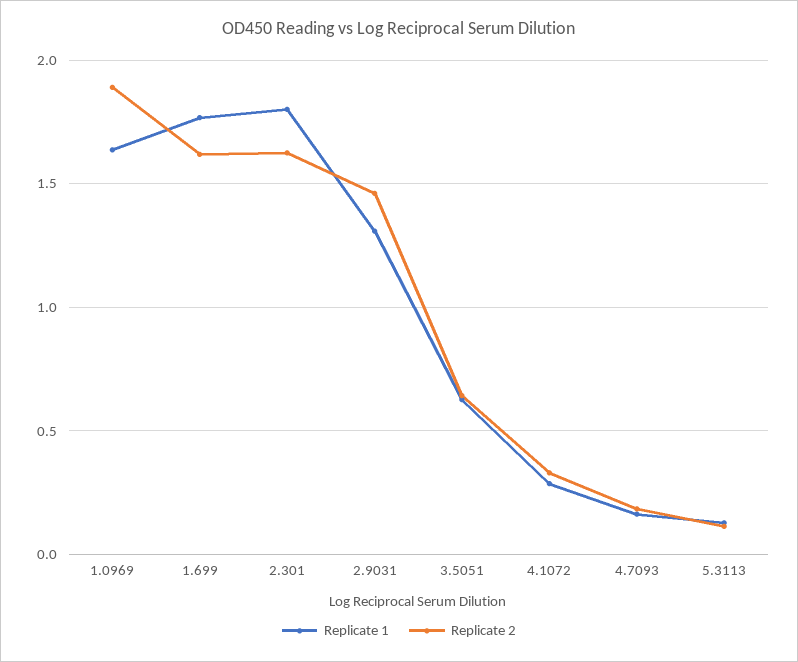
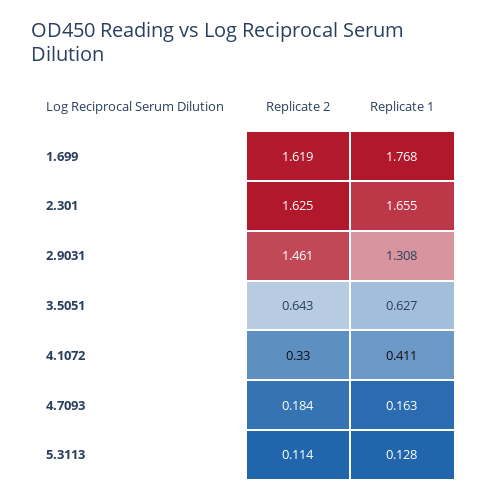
  {
    "Replicate 1": {
-     "1.0969": 1.65,
      "1.699": 1.768,
-     "2.301": 1.8,
+     "2.301": 1.655,
      "2.9031": 1.308,
      "3.5051": 0.627,
-     "4.1072": 0.3,
+     "4.1072": 0.411,
      "4.7093": 0.163,
      "5.3113": 0.128
    },
    "Replicate 2": {
-     "1.0969": 1.9,
      "1.699": 1.619,
      "2.301": 1.625,
      "2.9031": 1.461,
      "3.5051": 0.643,
      "4.1072": 0.33,
      "4.7093": 0.184,
      "5.3113": 0.114
    }
  }

